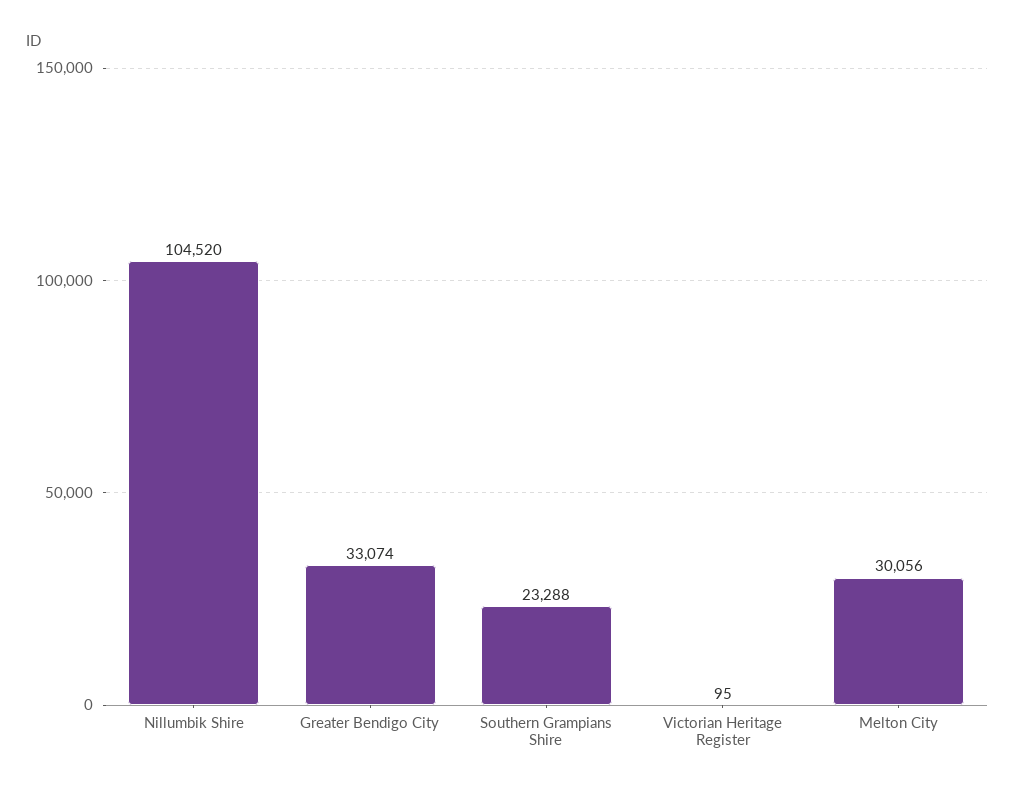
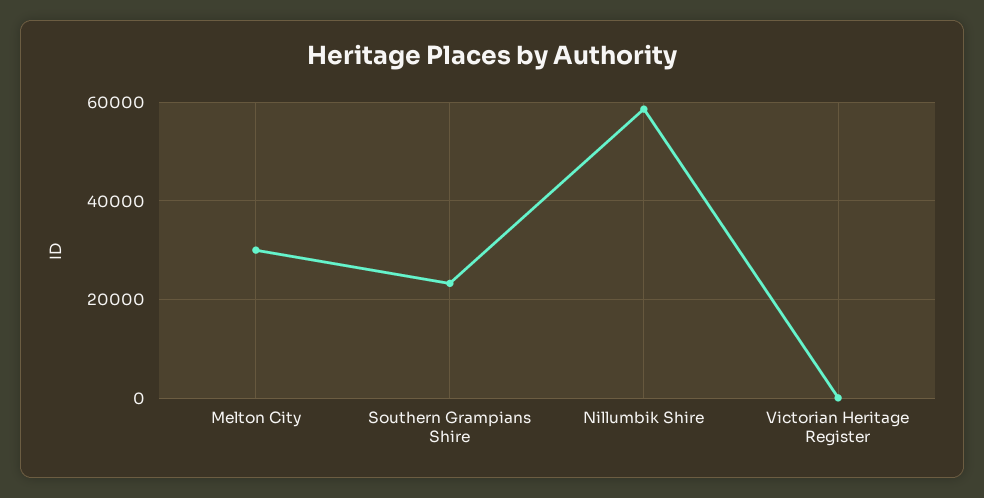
  {
-   "Nillumbik Shire": 104520,
+   "Nillumbik Shire": 58000,
-   "Greater Bendigo City": 33074,
    "Southern Grampians Shire": 23288,
    "Victorian Heritage Register": 95,
    "Melton City": 30056
  }

